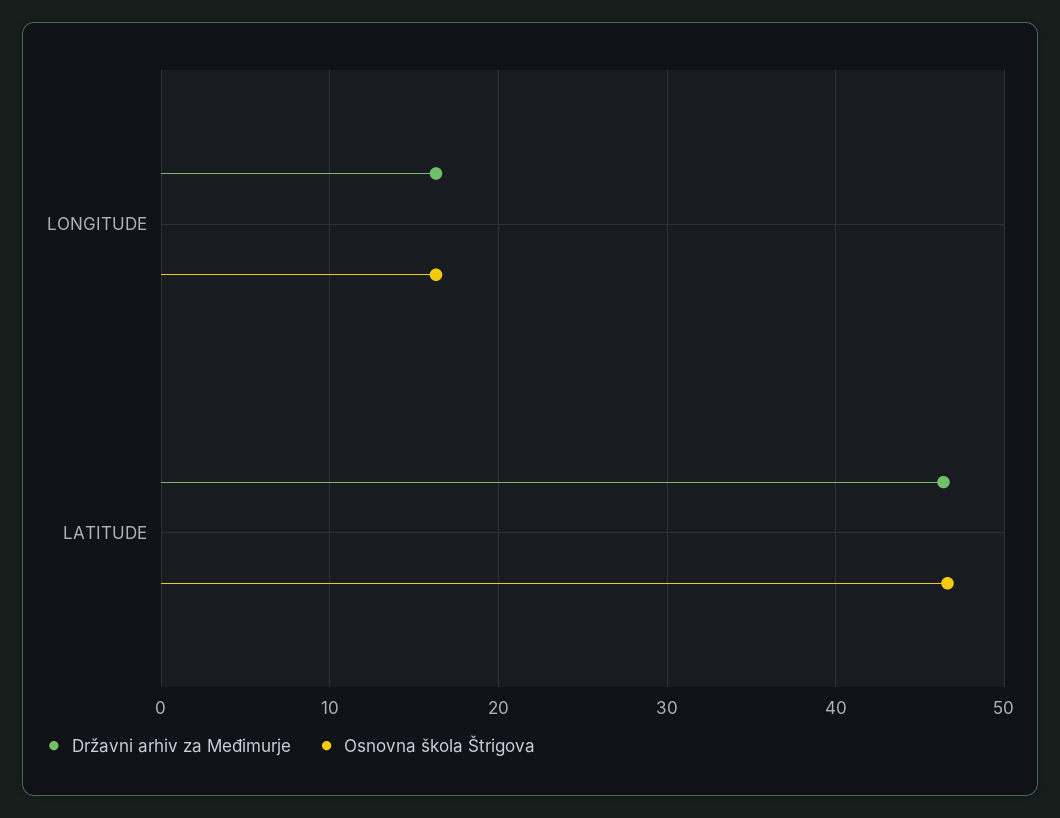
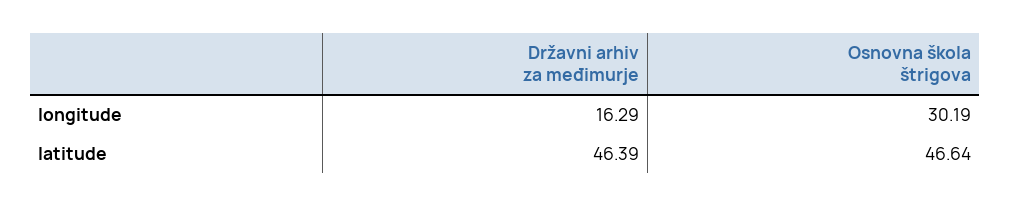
  {
    "Državni arhiv za Međimurje": {
      "LONGITUDE": 16.29,
      "LATITUDE": 46.39
    },
    "Osnovna škola Štrigova": {
-     "LONGITUDE": 16,
+     "LONGITUDE": 30.19,
      "LATITUDE": 46.64
    }
  }

